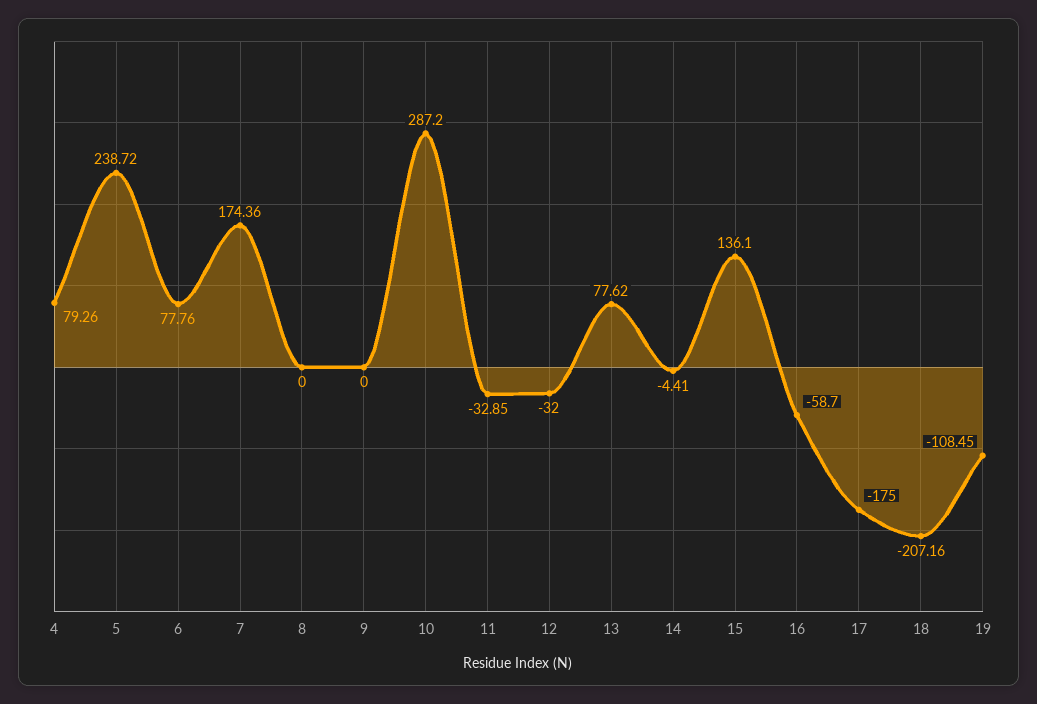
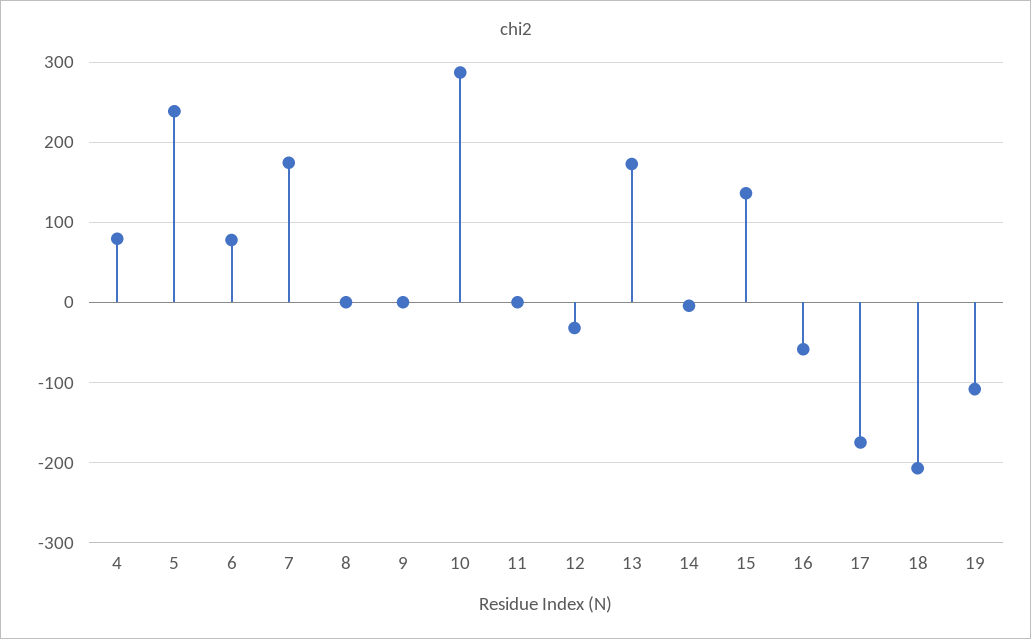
  {
    "4": 79.26,
    "5": 238.72,
    "6": 77.76,
    "7": 174.36,
    "8": 0,
    "9": 0,
    "10": 287.2,
-   "11": -32.85,
+   "11": 0,
    "12": -32,
-   "13": 77.62,
+   "13": 170,
    "14": -4.41,
    "15": 136.1,
    "16": -58.7,
    "17": -175,
    "18": -207.16,
    "19": -108.45
  }

